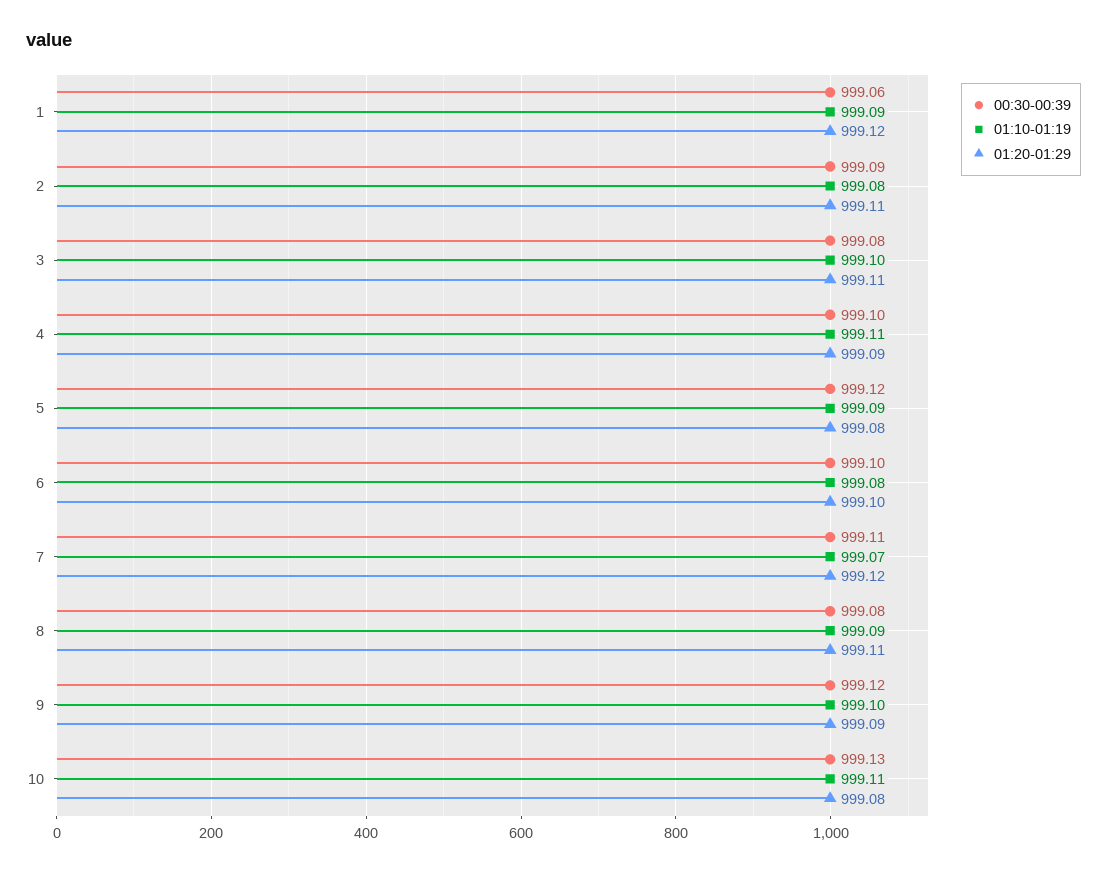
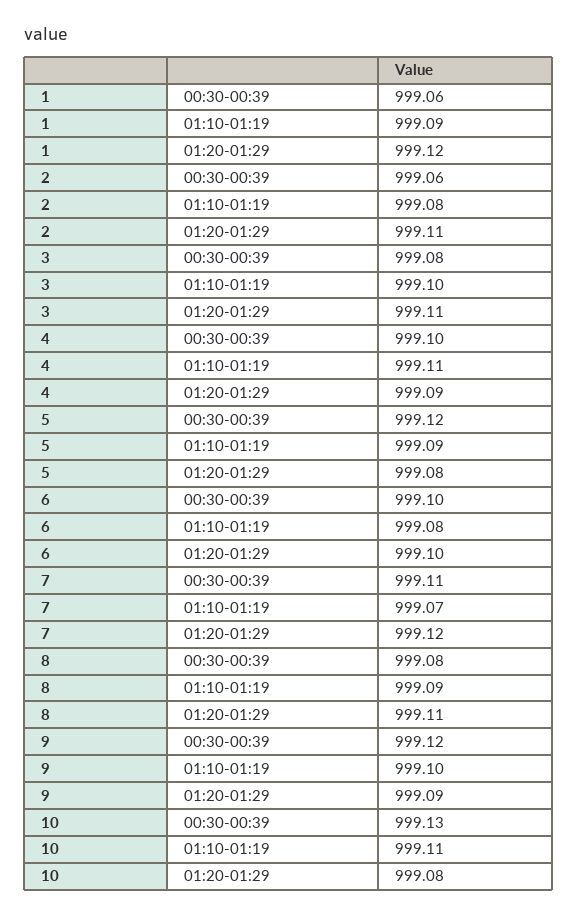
  {
    "00:30-00:39": {
      "1": 999.06,
-     "2": 999.09,
+     "2": 999.06,
      "3": 999.08,
      "4": 999.1,
      "5": 999.12,
      "6": 999.1,
      "7": 999.11,
      "8": 999.08,
      "9": 999.12,
      "10": 999.13
    },
    "01:10-01:19": {
      "1": 999.09,
      "2": 999.08,
      "3": 999.1,
      "4": 999.11,
      "5": 999.09,
      "6": 999.08,
      "7": 999.07,
      "8": 999.09,
      "9": 999.1,
      "10": 999.11
    },
    "01:20-01:29": {
      "1": 999.12,
      "2": 999.11,
      "3": 999.11,
      "4": 999.09,
      "5": 999.08,
      "6": 999.1,
      "7": 999.12,
      "8": 999.11,
      "9": 999.09,
      "10": 999.08
    }
  }

